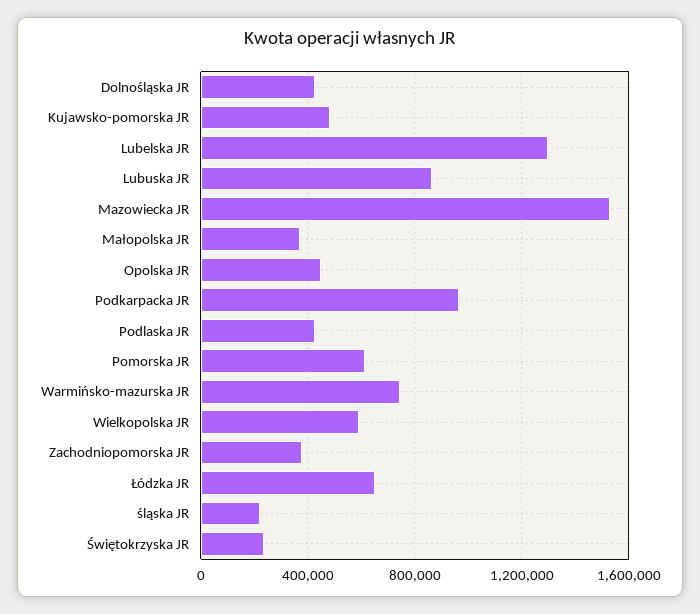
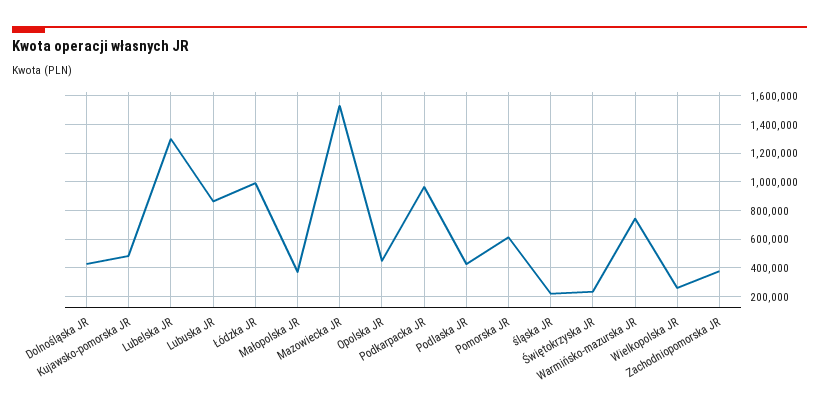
  {
    "Dolnośląska JR": 450000,
    "Kujawsko-pomorska JR": 500000,
    "Lubelska JR": 1300000,
    "Lubuska JR": 850000,
    "Mazowiecka JR": 1550000,
    "Małopolska JR": 350000,
    "Opolska JR": 450000,
    "Podkarpacka JR": 950000,
    "Podlaska JR": 450000,
    "Pomorska JR": 600000,
    "Warmińsko-mazurska JR": 750000,
-   "Wielkopolska JR": 600000,
+   "Wielkopolska JR": 250000,
    "Zachodniopomorska JR": 400000,
-   "Łódzka JR": 650000,
+   "Łódzka JR": 1000000,
    "śląska JR": 200000,
    "Świętokrzyska JR": 250000
  }

